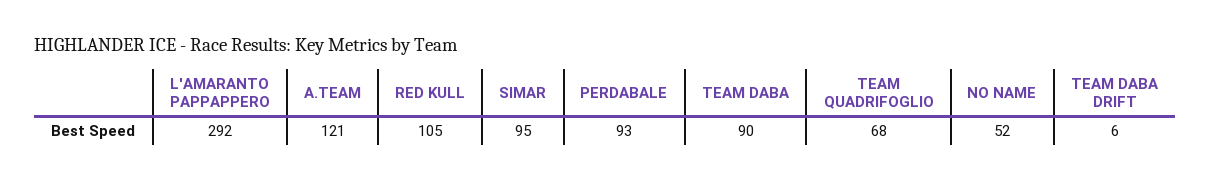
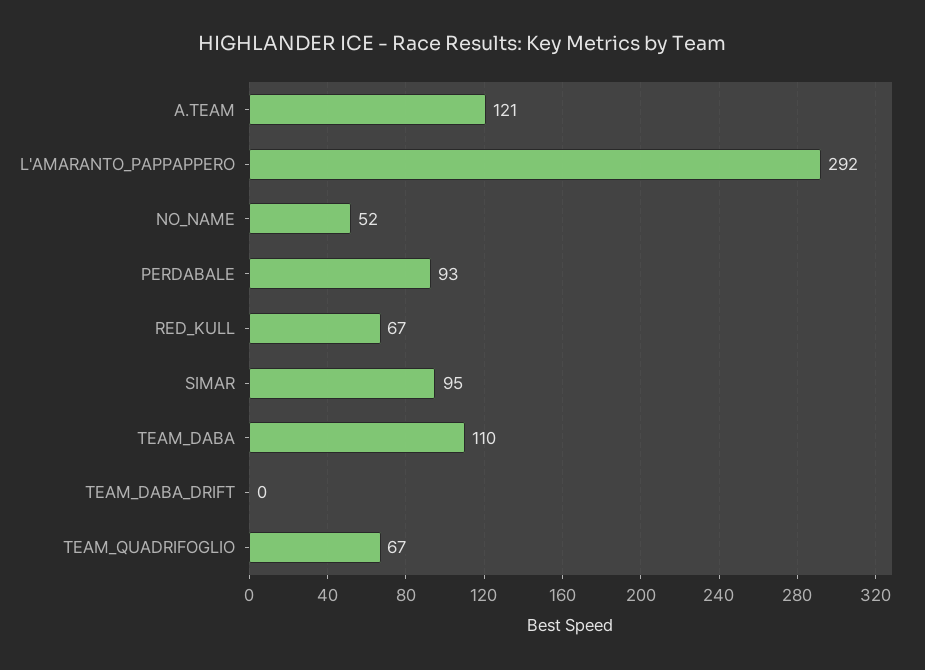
  {
    "L'AMARANTO PAPPAPPERO": 292,
    "A.TEAM": 121,
-   "RED KULL": 105,
+   "RED KULL": 67,
    "SIMAR": 95,
    "PERDABALE": 93,
-   "TEAM DABA": 90,
+   "TEAM DABA": 110,
-   "TEAM QUADRIFOGLIO": 68,
+   "TEAM QUADRIFOGLIO": 67,
    "NO NAME": 52,
-   "TEAM DABA DRIFT": 6
+   "TEAM DABA DRIFT": 0
  }

